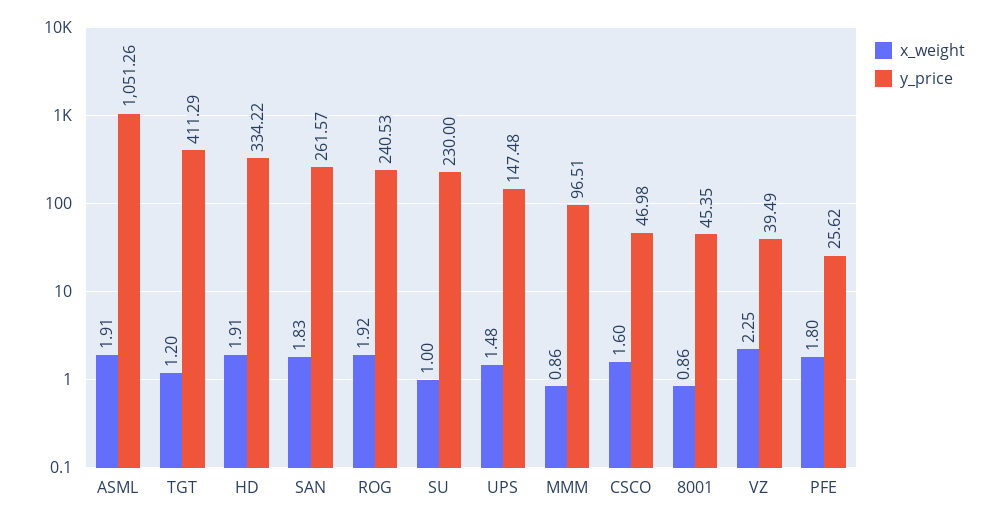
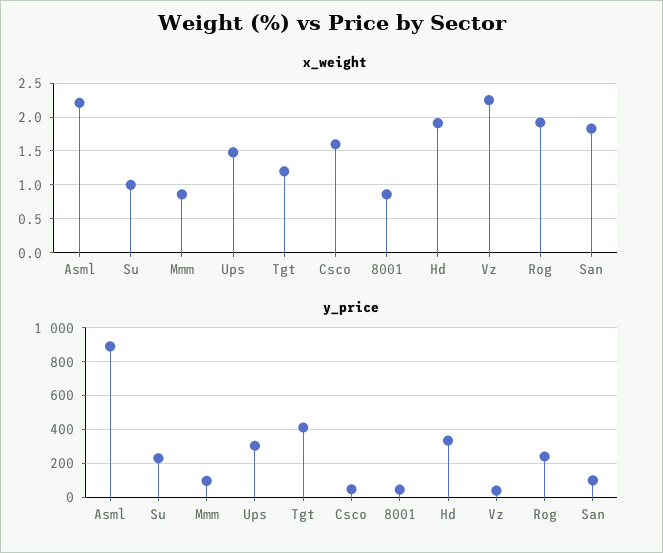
  {
    "x_weight": {
-     "ASML": 1.91,
+     "ASML": 2.2,
      "TGT": 1.2,
      "HD": 1.91,
      "SAN": 1.83,
      "ROG": 1.92,
      "SU": 1,
      "UPS": 1.48,
      "MMM": 0.86,
      "CSCO": 1.6,
      "8001": 0.86,
-     "VZ": 2.25,
+     "VZ": 2.25
-     "PFE": 1.8
    },
    "y_price": {
-     "ASML": 1051.26,
+     "ASML": 900,
      "TGT": 411.29,
      "HD": 334.22,
-     "SAN": 261.57,
+     "SAN": 100,
      "ROG": 240.53,
      "SU": 230,
-     "UPS": 147.48,
+     "UPS": 300,
      "MMM": 96.51,
      "CSCO": 46.98,
      "8001": 45.35,
-     "VZ": 39.49,
+     "VZ": 39.49
-     "PFE": 25.62
    }
  }

